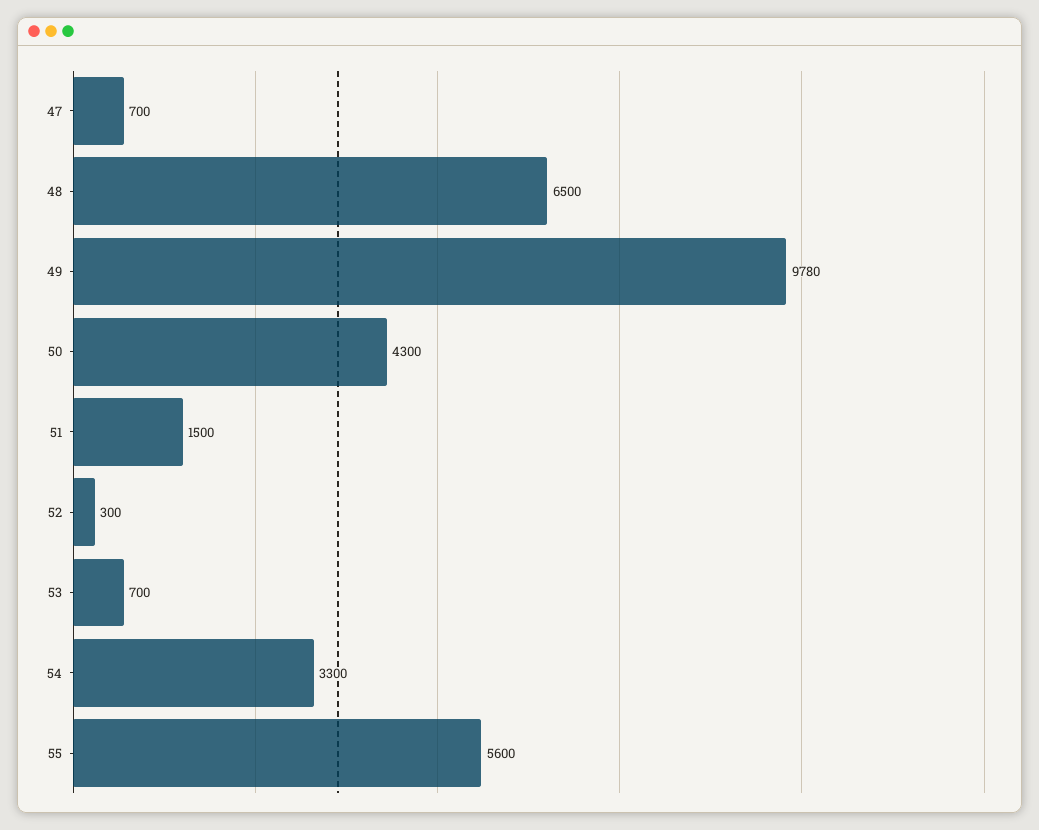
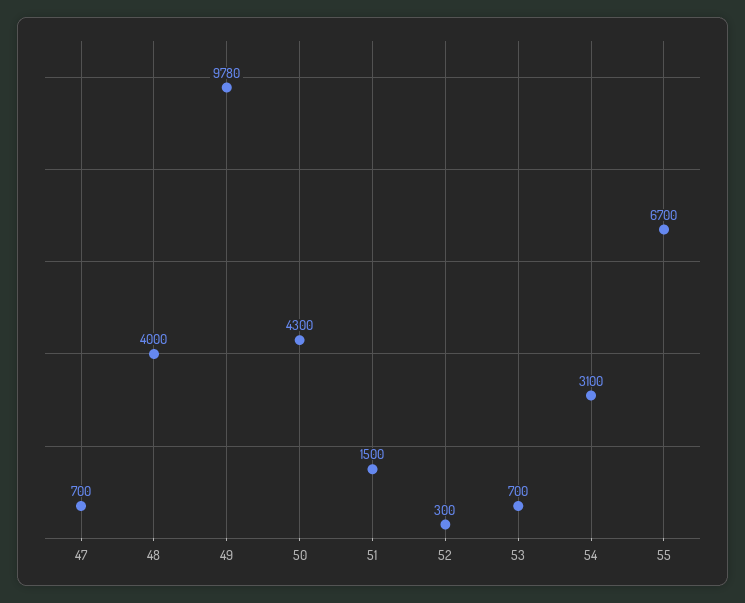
  {
    "47": 700,
-   "48": 6500,
+   "48": 4000,
    "49": 9780,
    "50": 4300,
    "51": 1500,
    "52": 300,
    "53": 700,
-   "54": 3300,
+   "54": 3100,
-   "55": 5600
+   "55": 6700
  }

